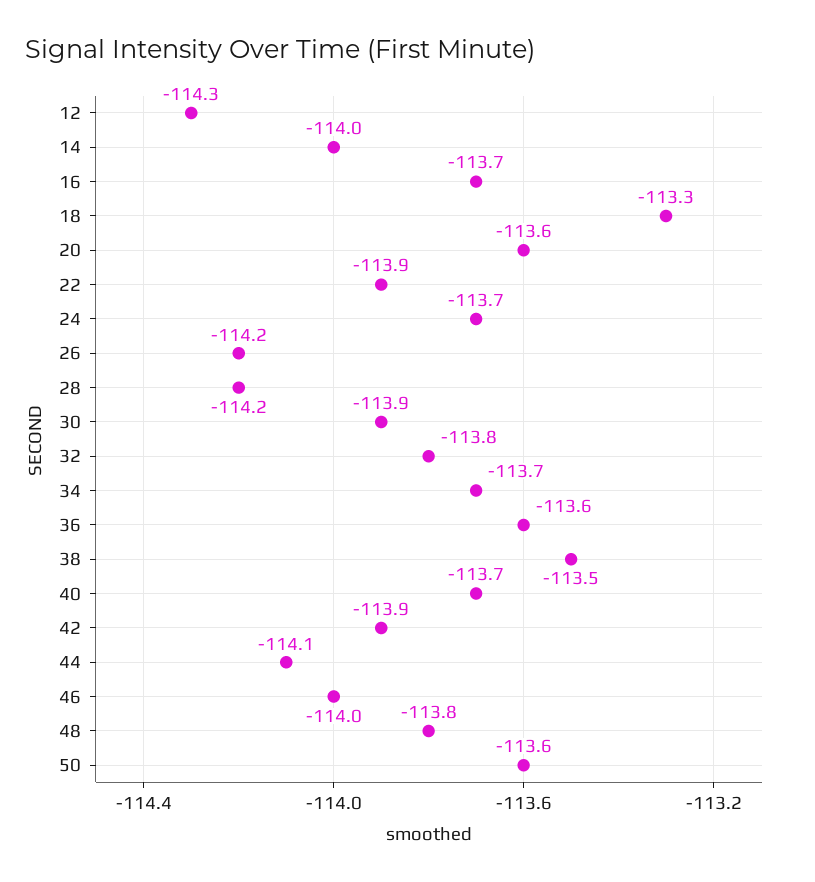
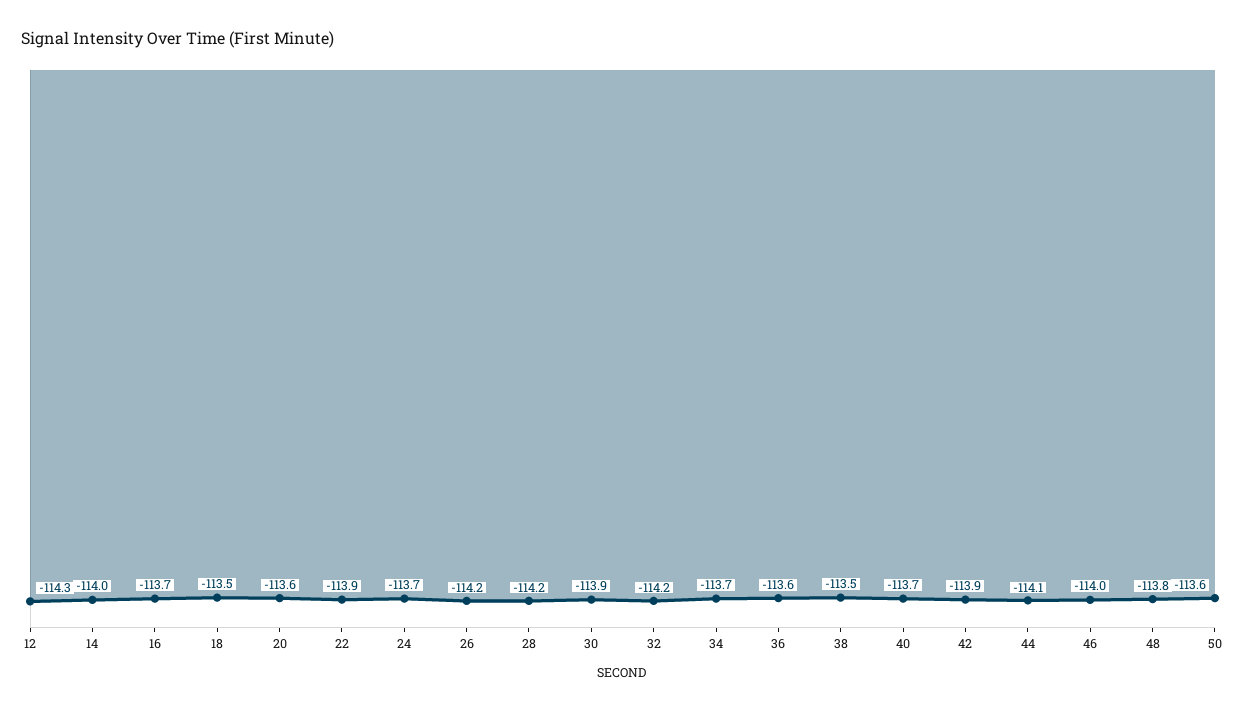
  {
    "12": -114.3,
    "14": -114,
    "16": -113.7,
-   "18": -113.3,
+   "18": -113.5,
    "20": -113.6,
    "22": -113.9,
    "24": -113.7,
    "26": -114.2,
    "28": -114.2,
    "30": -113.9,
-   "32": -113.8,
+   "32": -114.2,
    "34": -113.7,
    "36": -113.6,
    "38": -113.5,
    "40": -113.7,
    "42": -113.9,
    "44": -114.1,
    "46": -114,
    "48": -113.8,
    "50": -113.6
  }

